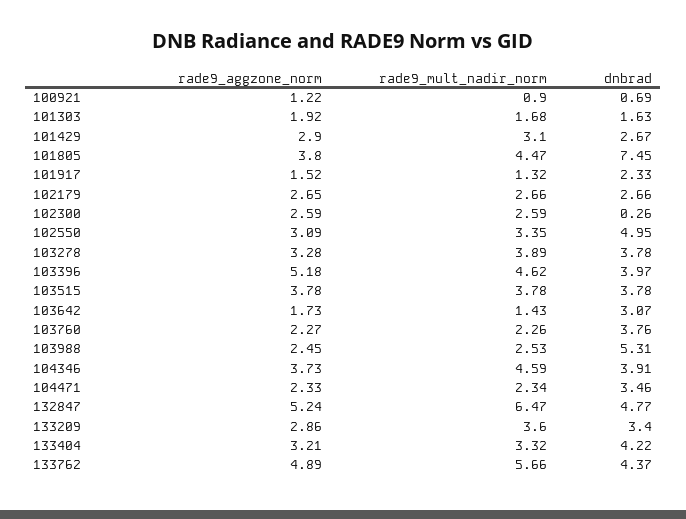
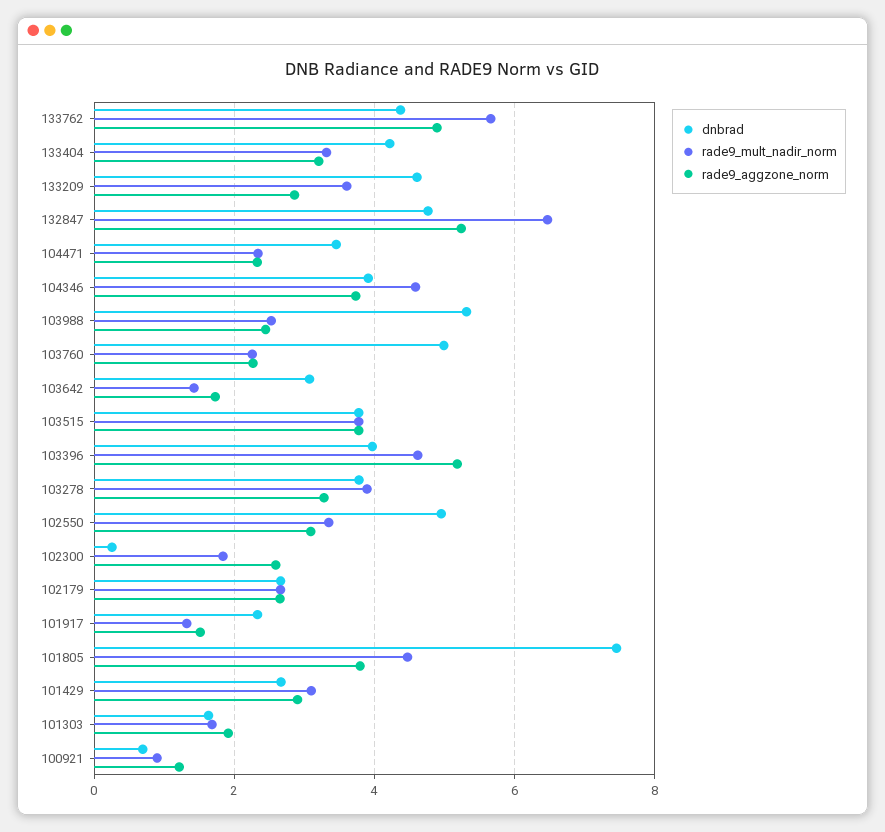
  {
    "rade9_aggzone_norm": {
      "100921": 1.22,
      "101303": 1.92,
      "101429": 2.9,
      "101805": 3.8,
      "101917": 1.52,
      "102179": 2.65,
      "102300": 2.59,
      "102550": 3.09,
      "103278": 3.28,
      "103396": 5.18,
      "103515": 3.78,
      "103642": 1.73,
      "103760": 2.27,
      "103988": 2.45,
      "104346": 3.73,
      "104471": 2.33,
      "132847": 5.24,
      "133209": 2.86,
      "133404": 3.21,
      "133762": 4.89
    },
    "rade9_mult_nadir_norm": {
      "100921": 0.9,
      "101303": 1.68,
      "101429": 3.1,
      "101805": 4.47,
      "101917": 1.32,
      "102179": 2.66,
-     "102300": 2.59,
+     "102300": 1.8,
      "102550": 3.35,
      "103278": 3.89,
      "103396": 4.62,
      "103515": 3.78,
      "103642": 1.43,
      "103760": 2.26,
      "103988": 2.53,
      "104346": 4.59,
      "104471": 2.34,
      "132847": 6.47,
      "133209": 3.6,
      "133404": 3.32,
      "133762": 5.66
    },
    "dnbrad": {
      "100921": 0.69,
      "101303": 1.63,
      "101429": 2.67,
      "101805": 7.45,
      "101917": 2.33,
      "102179": 2.66,
      "102300": 0.26,
      "102550": 4.95,
      "103278": 3.78,
      "103396": 3.97,
      "103515": 3.78,
      "103642": 3.07,
-     "103760": 3.76,
+     "103760": 5,
      "103988": 5.31,
      "104346": 3.91,
      "104471": 3.46,
      "132847": 4.77,
-     "133209": 3.4,
+     "133209": 4.6,
      "133404": 4.22,
      "133762": 4.37
    }
  }

